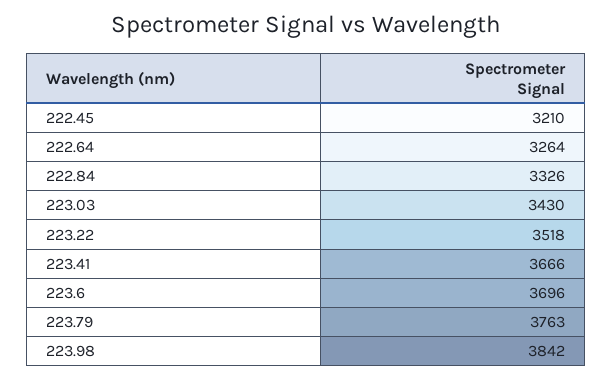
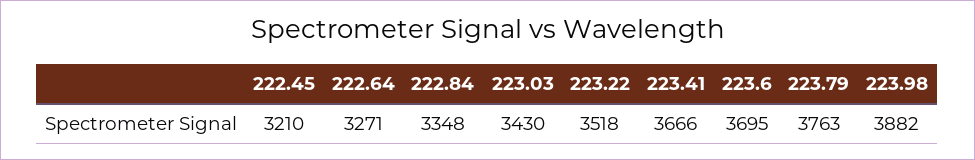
  {
    "222.45": 3210,
-   "222.64": 3264,
+   "222.64": 3271,
-   "222.84": 3326,
+   "222.84": 3348,
    "223.03": 3430,
    "223.22": 3518,
    "223.41": 3666,
-   "223.6": 3696,
+   "223.6": 3695,
    "223.79": 3763,
-   "223.98": 3842
+   "223.98": 3882
  }

